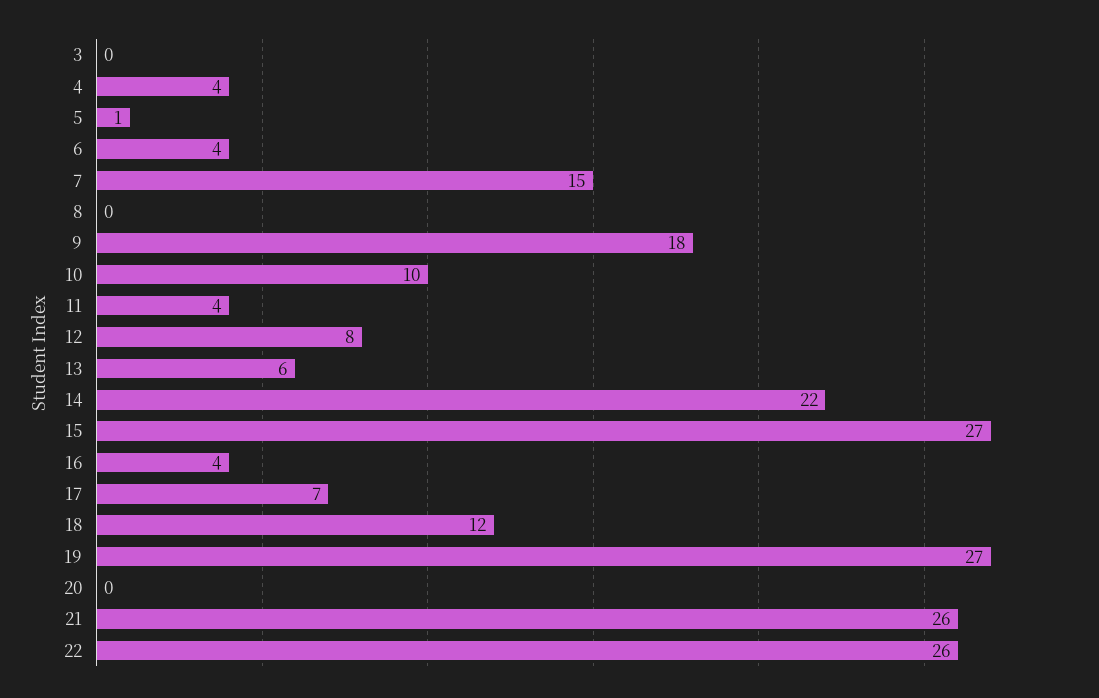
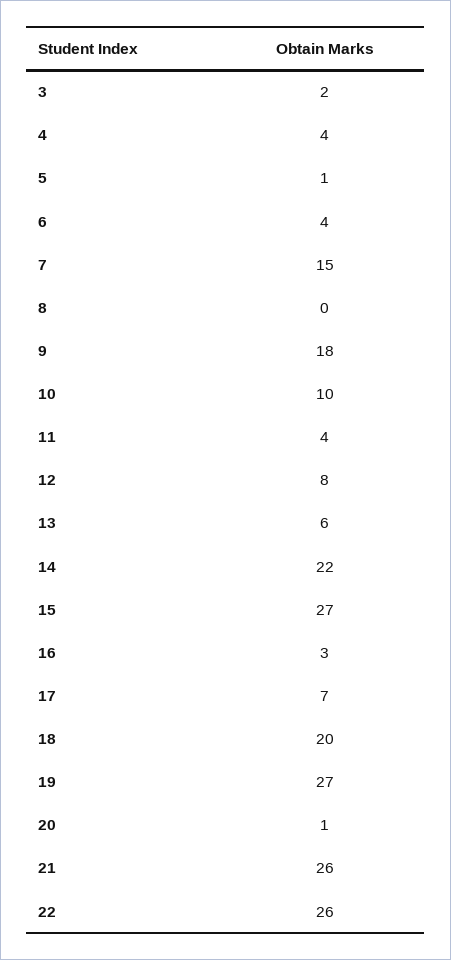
  {
-   "3": 0,
+   "3": 2,
    "4": 4,
    "5": 1,
    "6": 4,
    "7": 15,
    "8": 0,
    "9": 18,
    "10": 10,
    "11": 4,
    "12": 8,
    "13": 6,
    "14": 22,
    "15": 27,
-   "16": 4,
+   "16": 3,
    "17": 7,
-   "18": 12,
+   "18": 20,
    "19": 27,
-   "20": 0,
+   "20": 1,
    "21": 26,
    "22": 26
  }

